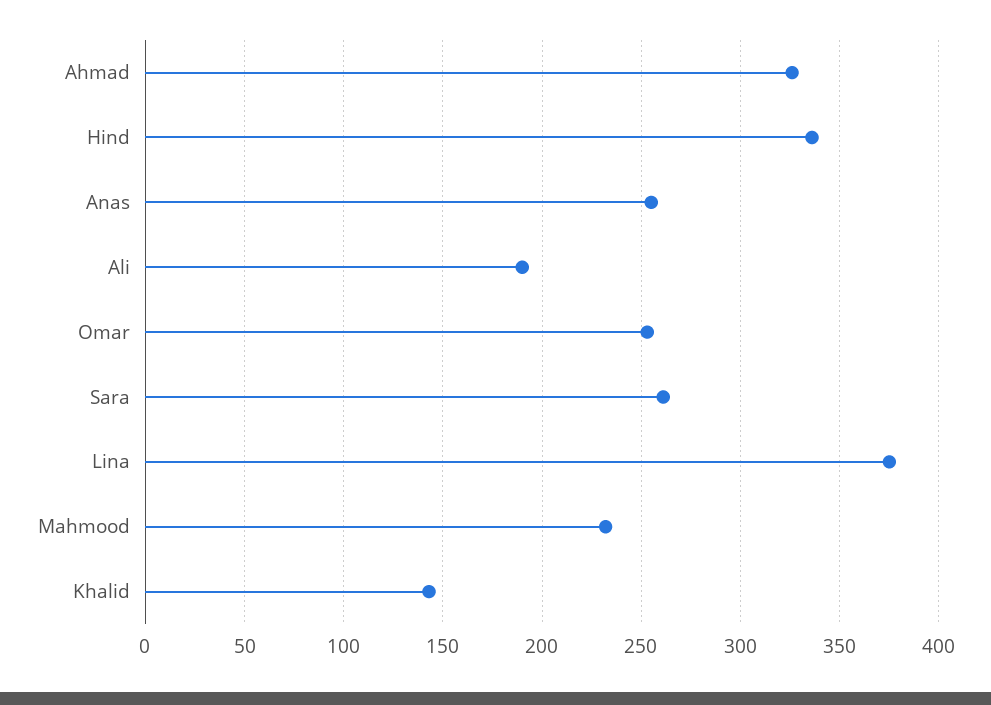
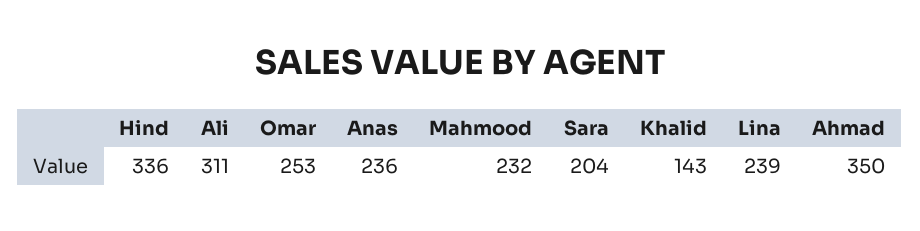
  {
-   "Ahmad": 325,
+   "Ahmad": 350,
    "Hind": 336,
-   "Anas": 255,
+   "Anas": 236,
-   "Ali": 190,
+   "Ali": 311,
    "Omar": 253,
-   "Sara": 260,
+   "Sara": 204,
-   "Lina": 375,
+   "Lina": 239,
    "Mahmood": 232,
    "Khalid": 143
  }

